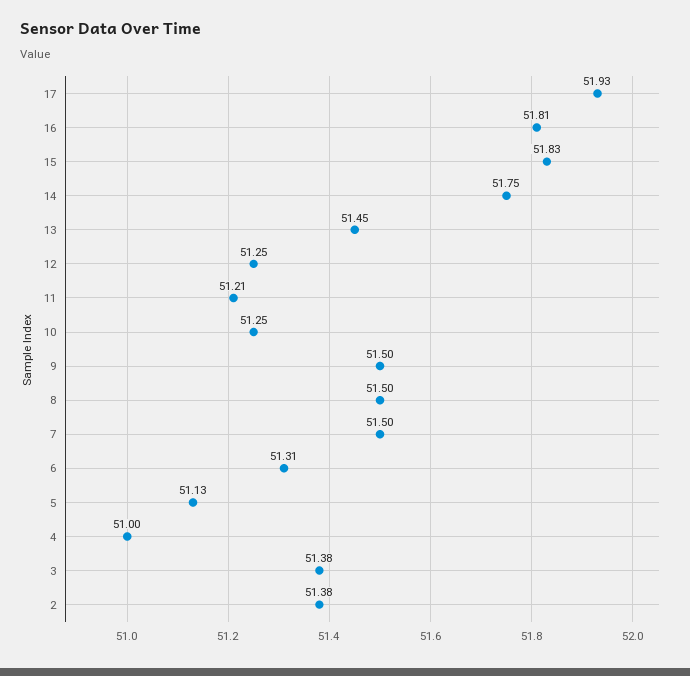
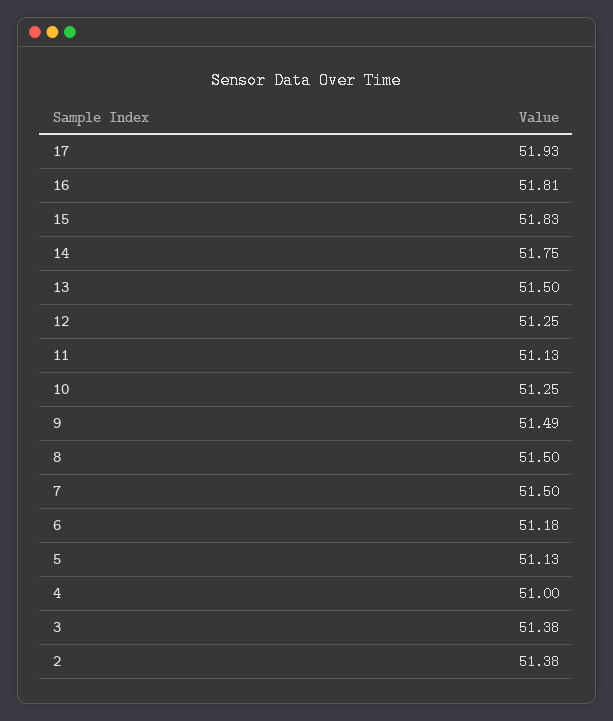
  {
    "17": 51.93,
    "16": 51.81,
    "15": 51.83,
    "14": 51.75,
-   "13": 51.45,
+   "13": 51.5,
    "12": 51.25,
-   "11": 51.21,
+   "11": 51.13,
    "10": 51.25,
-   "9": 51.5,
+   "9": 51.49,
    "8": 51.5,
    "7": 51.5,
-   "6": 51.31,
+   "6": 51.18,
    "5": 51.13,
    "4": 51,
    "3": 51.38,
    "2": 51.38
  }

